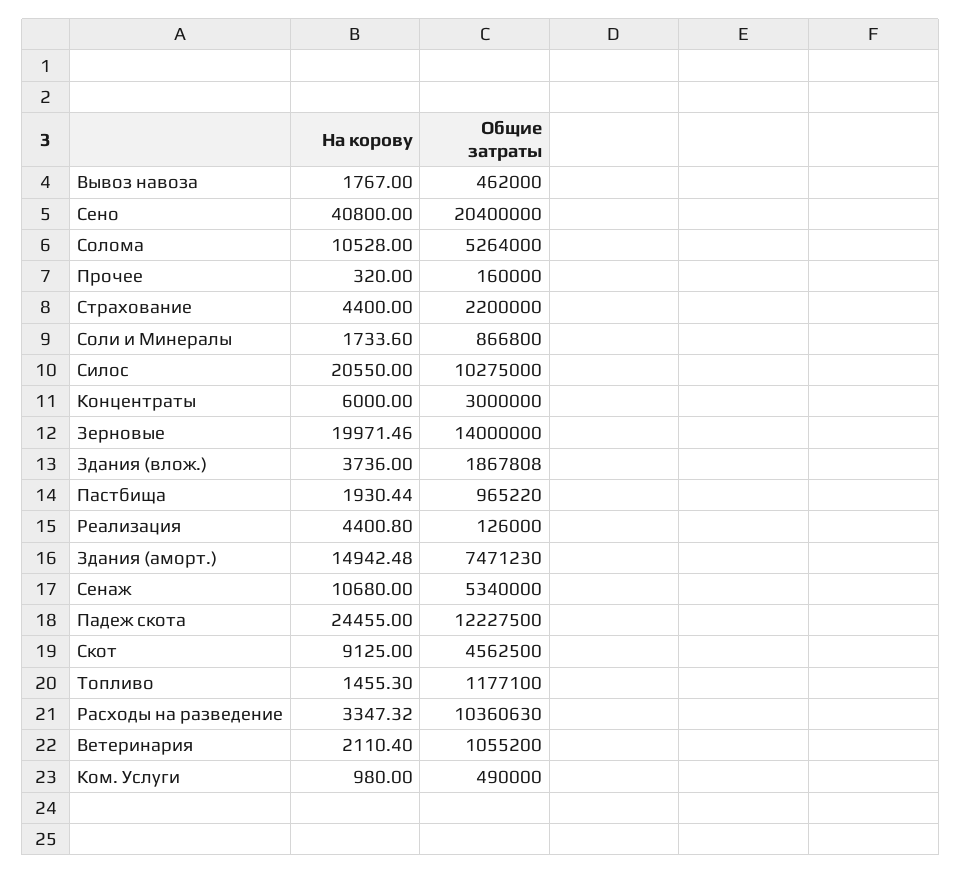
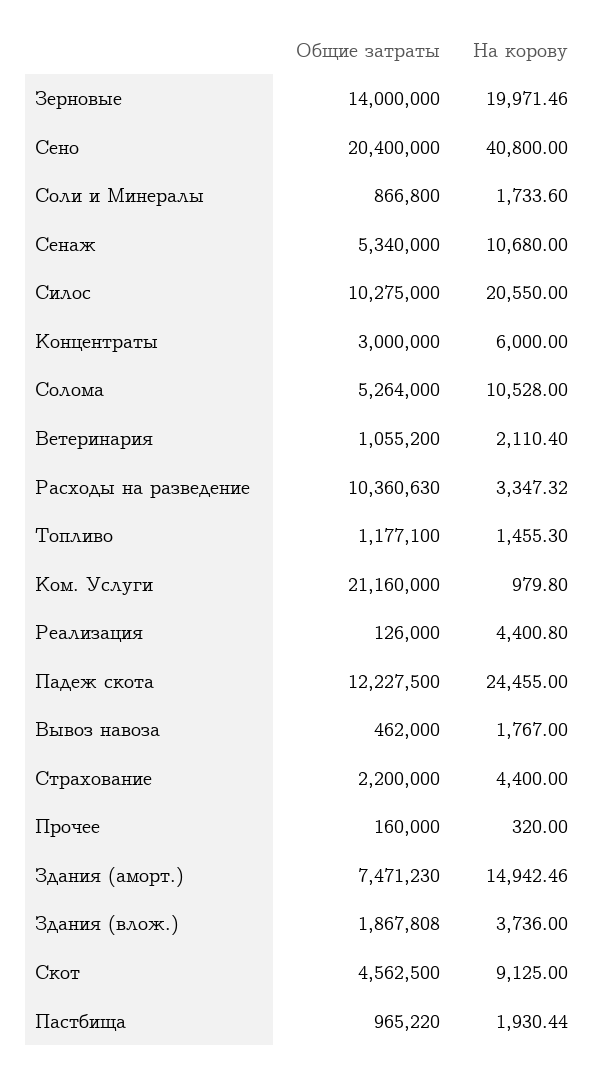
  {
    "На корову": {
      "Вывоз навоза": 1767,
      "Сено": 40800,
      "Солома": 10528,
      "Прочее": 320,
      "Страхование": 4400,
      "Соли и Минералы": 1733.6,
      "Силос": 20550,
      "Концентраты": 6000,
      "Зерновые": 19971.46,
      "Здания (влож.)": 3736,
      "Пастбища": 1930.44,
      "Реализация": 4400.8,
-     "Здания (аморт.)": 14942.48,
+     "Здания (аморт.)": 14942.46,
      "Сенаж": 10680,
      "Падеж скота": 24455,
      "Скот": 9125,
      "Топливо": 1455.3,
      "Расходы на разведение": 3347.32,
      "Ветеринария": 2110.4,
-     "Ком. Услуги": 980
+     "Ком. Услуги": 979.8
    },
    "Общие затраты": {
      "Вывоз навоза": 462000,
      "Сено": 20400000,
      "Солома": 5264000,
      "Прочее": 160000,
      "Страхование": 2200000,
      "Соли и Минералы": 866800,
      "Силос": 10275000,
      "Концентраты": 3000000,
      "Зерновые": 14000000,
      "Здания (влож.)": 1867808,
      "Пастбища": 965220,
      "Реализация": 126000,
      "Здания (аморт.)": 7471230,
      "Сенаж": 5340000,
      "Падеж скота": 12227500,
      "Скот": 4562500,
      "Топливо": 1177100,
      "Расходы на разведение": 10360630,
      "Ветеринария": 1055200,
-     "Ком. Услуги": 490000
+     "Ком. Услуги": 21160000
    }
  }

